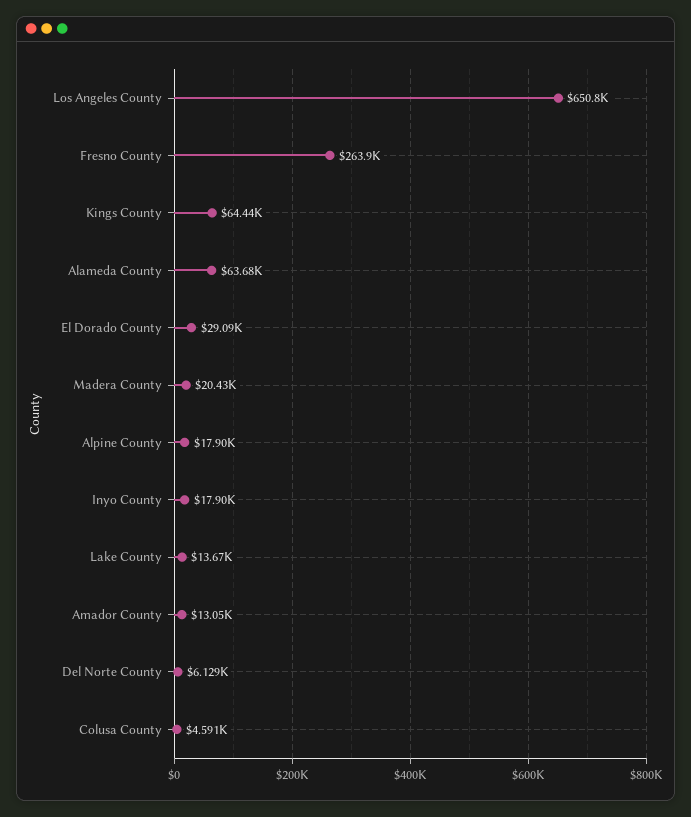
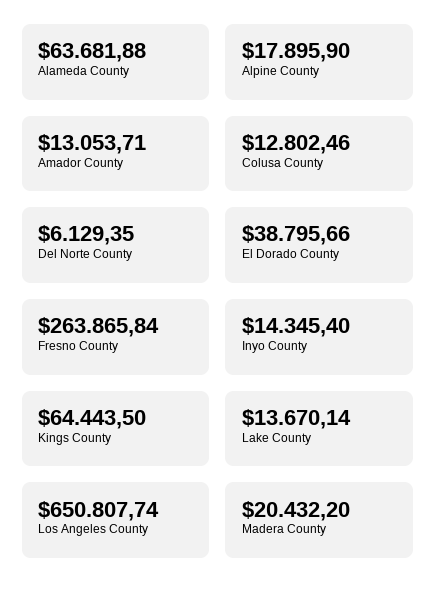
  {
    "Los Angeles County": 650807.74,
    "Fresno County": 263865.84,
    "Kings County": 64443.5,
    "Alameda County": 63681.88,
-   "El Dorado County": 29090,
+   "El Dorado County": 38795.66,
    "Madera County": 20432.2,
    "Alpine County": 17895.9,
-   "Inyo County": 17900,
+   "Inyo County": 14345.4,
    "Lake County": 13670.14,
    "Amador County": 13053.71,
    "Del Norte County": 6129.35,
-   "Colusa County": 4591
+   "Colusa County": 12802.46
  }

